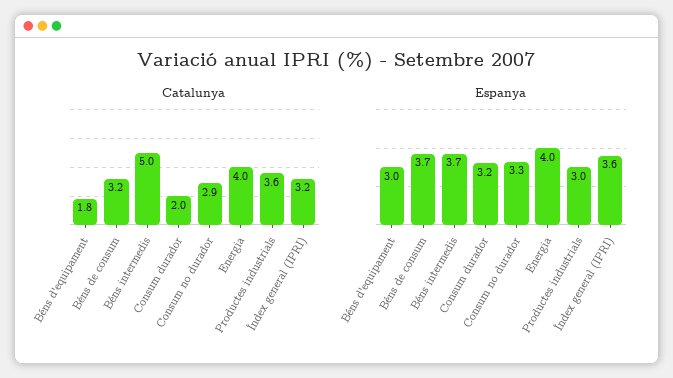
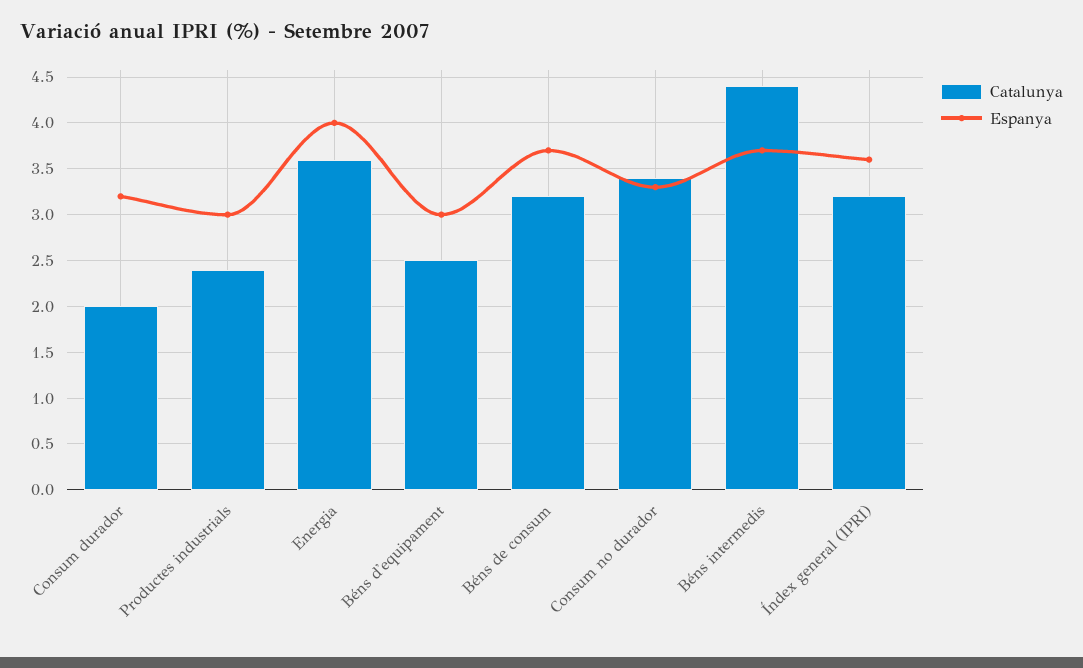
  {
    "Catalunya": {
-     "Béns d'equipament": 1.8,
+     "Béns d'equipament": 2.5,
      "Béns de consum": 3.2,
-     "Béns intermedis": 5,
+     "Béns intermedis": 4.4,
      "Consum durador": 2,
-     "Consum no durador": 2.9,
+     "Consum no durador": 3.4,
-     "Energia": 4,
+     "Energia": 3.6,
-     "Productes industrials": 3.6,
+     "Productes industrials": 2.4,
      "Índex general (IPRI)": 3.2
    },
    "Espanya": {
      "Béns d'equipament": 3,
      "Béns de consum": 3.7,
      "Béns intermedis": 3.7,
      "Consum durador": 3.2,
      "Consum no durador": 3.3,
      "Energia": 4,
      "Productes industrials": 3,
      "Índex general (IPRI)": 3.6
    }
  }

